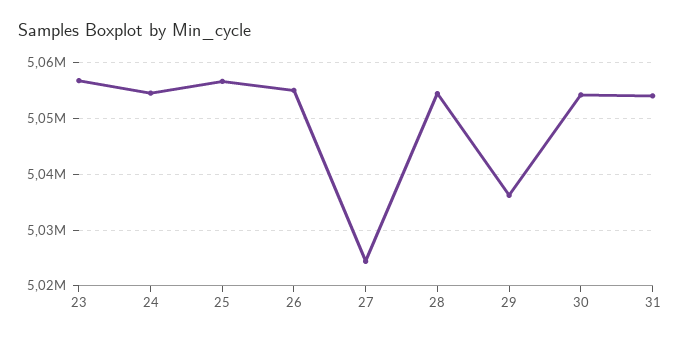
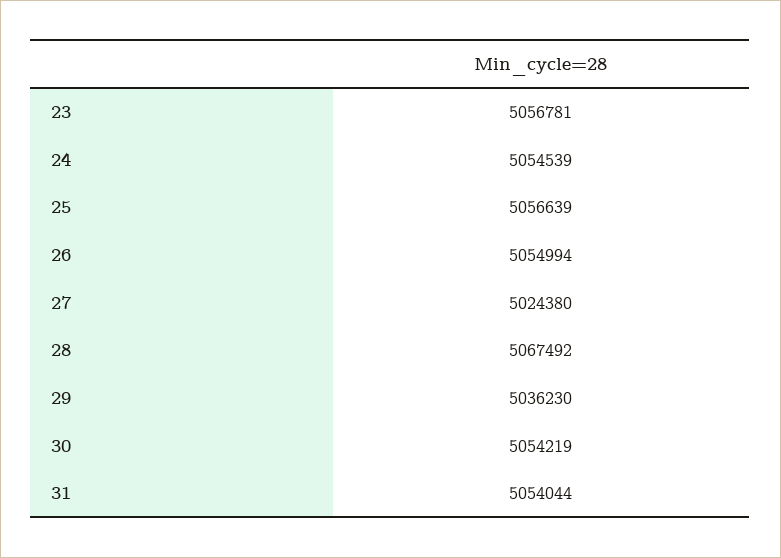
  {
    "23": 5056781,
    "24": 5054539,
    "25": 5056639,
    "26": 5054994,
    "27": 5024380,
-   "28": 5054000,
+   "28": 5067492,
    "29": 5036230,
    "30": 5054219,
    "31": 5054044
  }

